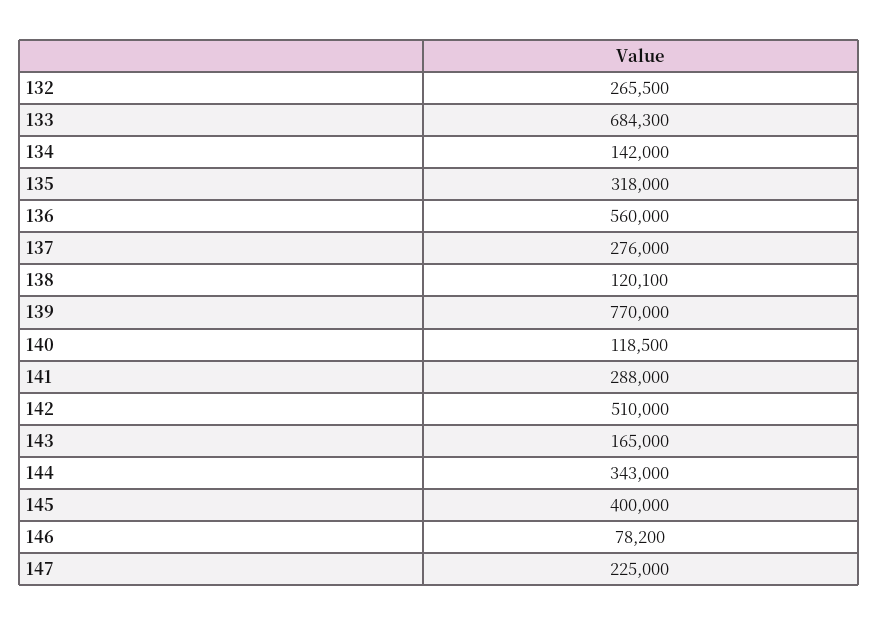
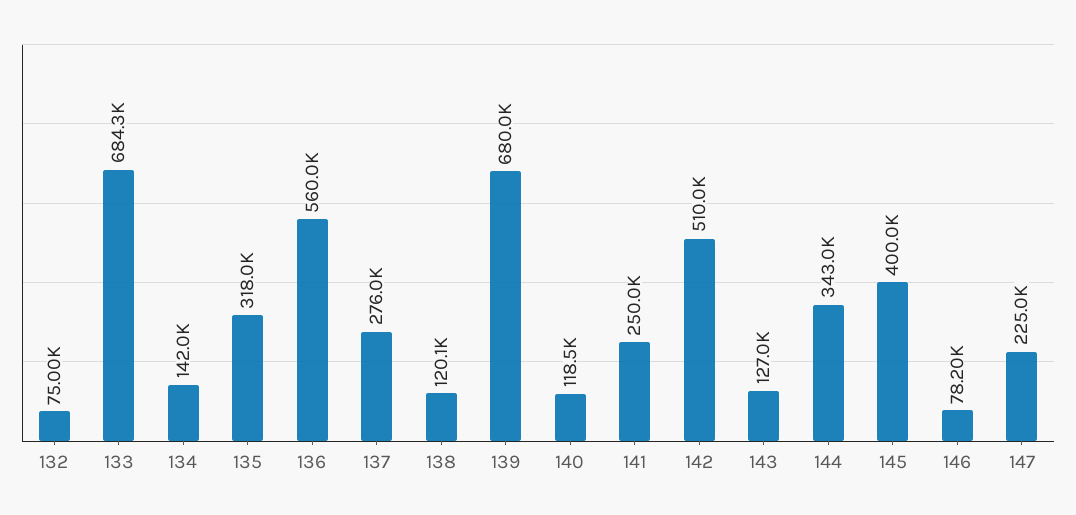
  {
-   "132": 265500,
+   "132": 75000,
    "133": 684300,
    "134": 142000,
    "135": 318000,
    "136": 560000,
    "137": 276000,
    "138": 120100,
-   "139": 770000,
+   "139": 680000,
    "140": 118500,
-   "141": 288000,
+   "141": 250000,
    "142": 510000,
-   "143": 165000,
+   "143": 127000,
    "144": 343000,
    "145": 400000,
    "146": 78200,
    "147": 225000
  }

